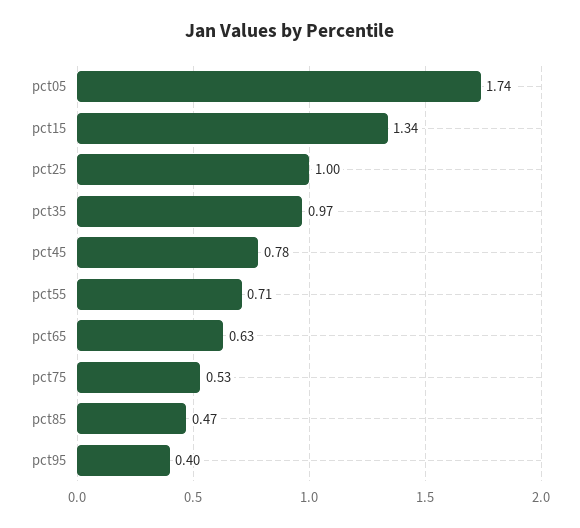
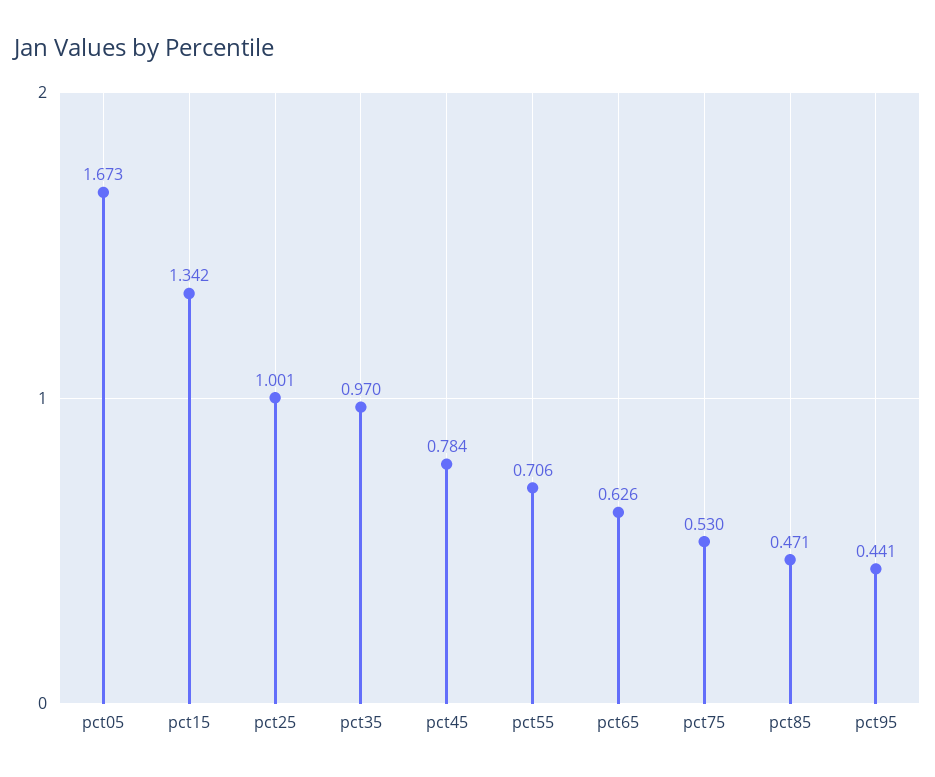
  {
-   "pct05": 1.74,
+   "pct05": 1.673,
    "pct15": 1.342,
    "pct25": 1.001,
    "pct35": 0.97,
    "pct45": 0.784,
    "pct55": 0.706,
    "pct65": 0.626,
    "pct75": 0.53,
    "pct85": 0.471,
-   "pct95": 0.4
+   "pct95": 0.441
  }

